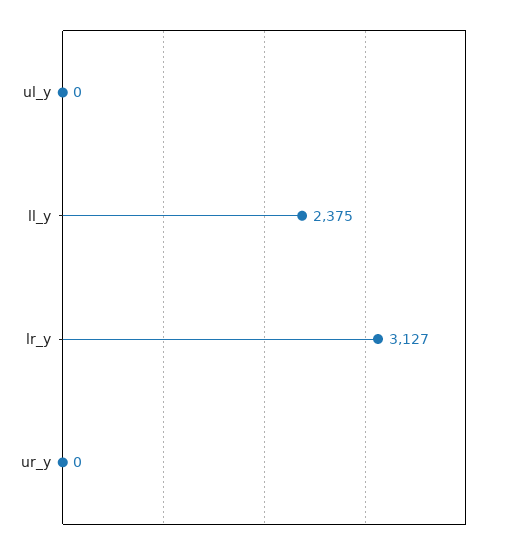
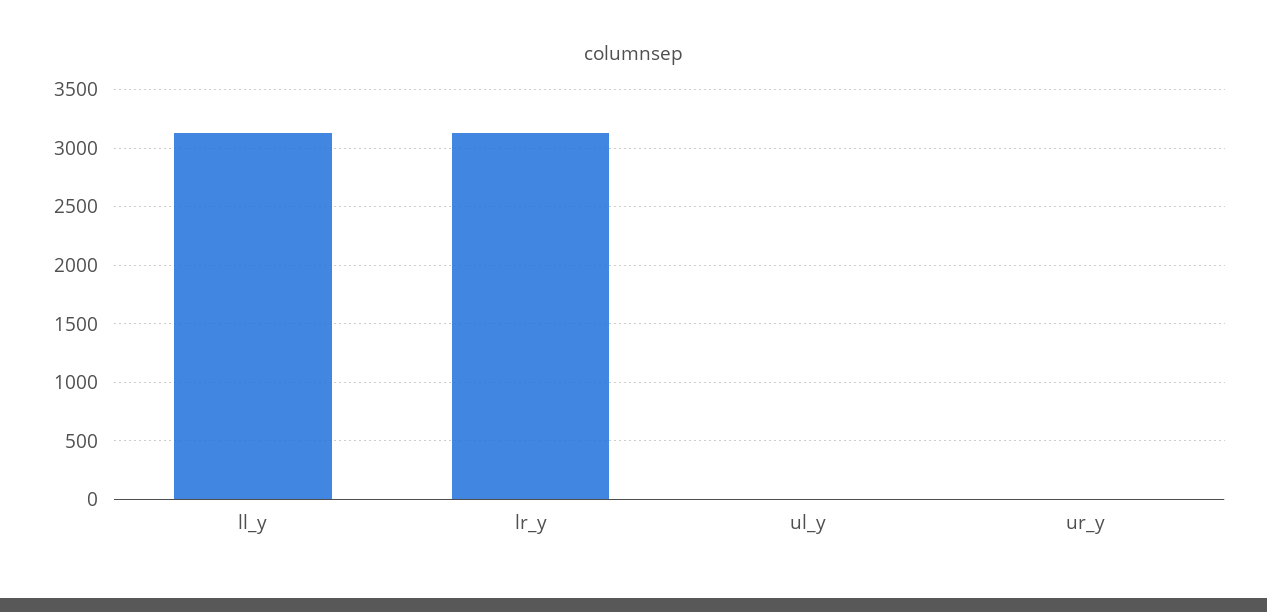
  {
    "ul_y": 0,
-   "ll_y": 2375,
+   "ll_y": 3100,
    "lr_y": 3127,
    "ur_y": 0
  }

